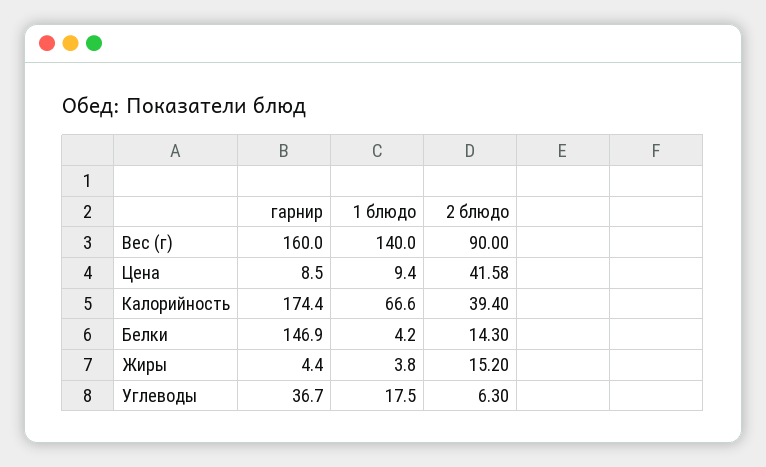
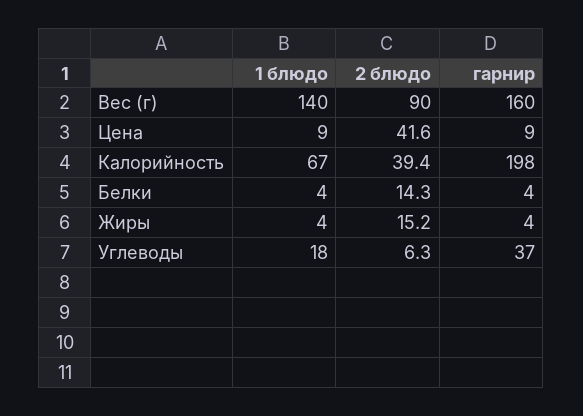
  {
    "гарнир": {
      "Вес (г)": 160,
      "Цена": 8.5,
-     "Калорийность": 174.4,
+     "Калорийность": 198,
-     "Белки": 146.9,
+     "Белки": 4,
      "Жиры": 4.4,
      "Углеводы": 36.7
    },
    "1 блюдо": {
      "Вес (г)": 140,
      "Цена": 9.4,
      "Калорийность": 66.6,
      "Белки": 4.2,
      "Жиры": 3.8,
      "Углеводы": 17.5
    },
    "2 блюдо": {
      "Вес (г)": 90,
      "Цена": 41.58,
      "Калорийность": 39.4,
      "Белки": 14.3,
      "Жиры": 15.2,
      "Углеводы": 6.3
    }
  }

